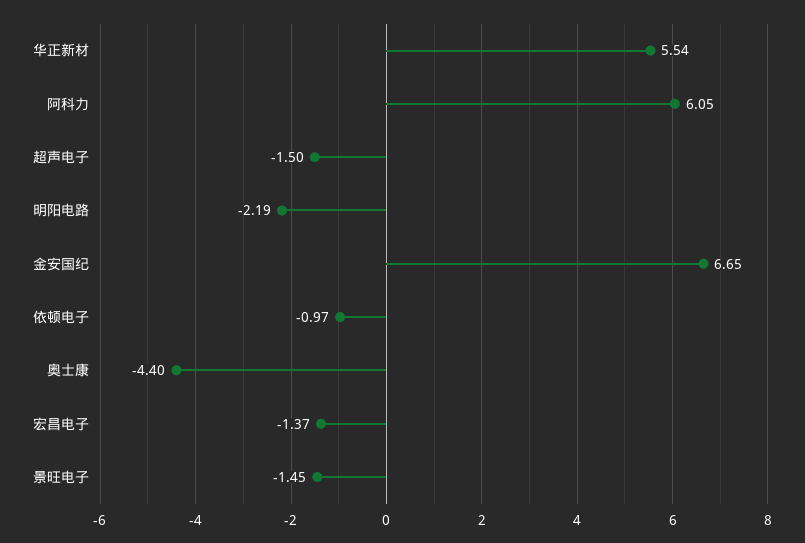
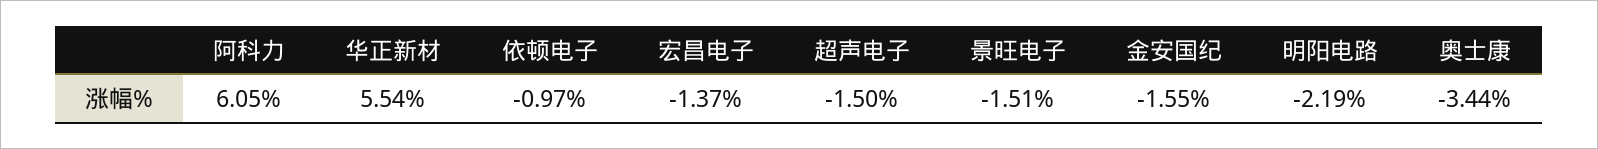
  {
    "华正新材": 5.54,
    "阿科力": 6.05,
    "超声电子": -1.5,
    "明阳电路": -2.19,
-   "金安国纪": 6.65,
+   "金安国纪": -1.55,
    "依顿电子": -0.97,
-   "奥士康": -4.4,
+   "奥士康": -3.44,
    "宏昌电子": -1.37,
-   "景旺电子": -1.45
+   "景旺电子": -1.51
  }

